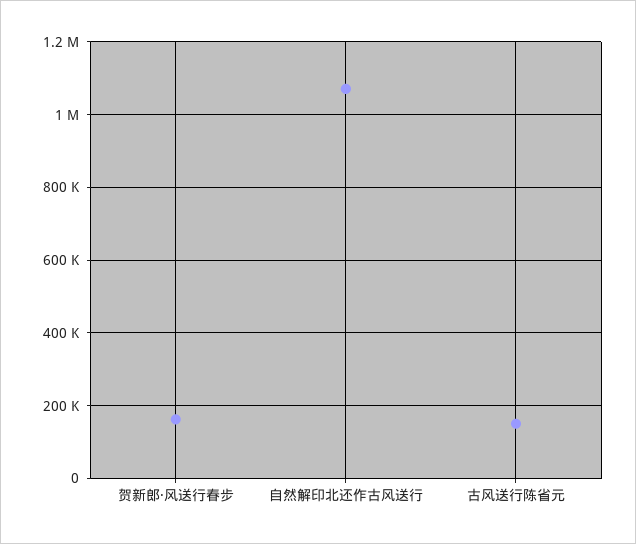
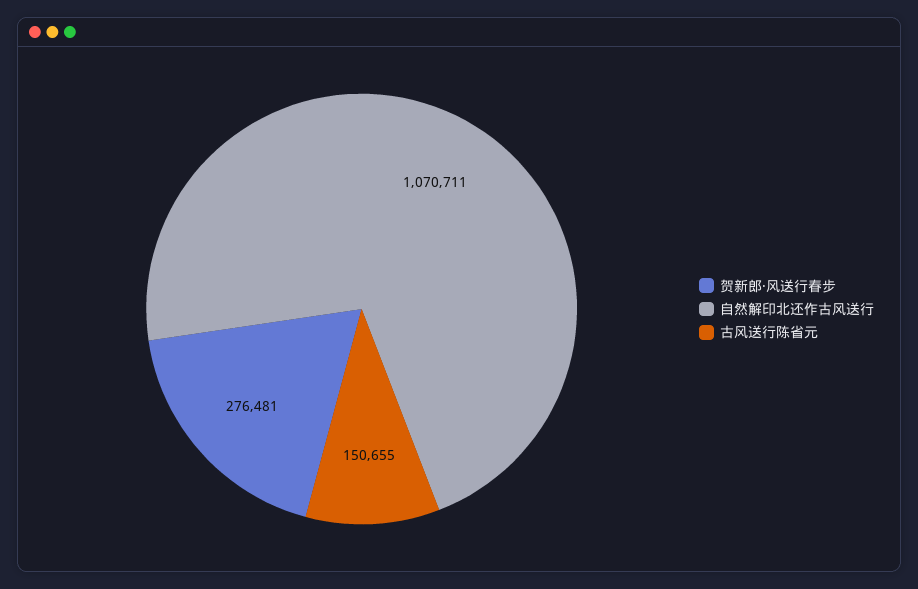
  {
-   "贺新郎·风送行春步": 160000,
+   "贺新郎·风送行春步": 276481,
    "自然解印北还作古风送行": 1070711,
    "古风送行陈省元": 150655
  }

